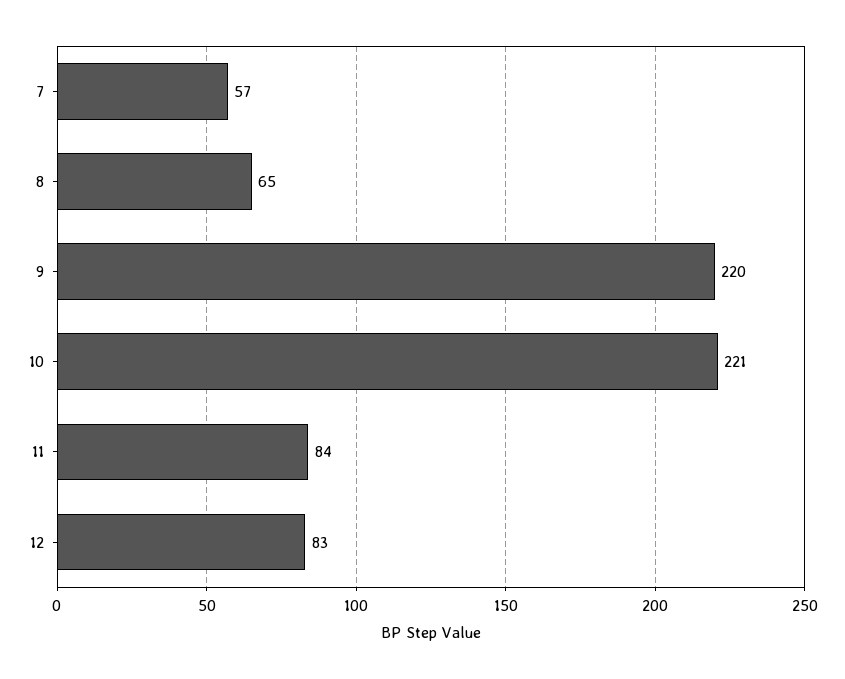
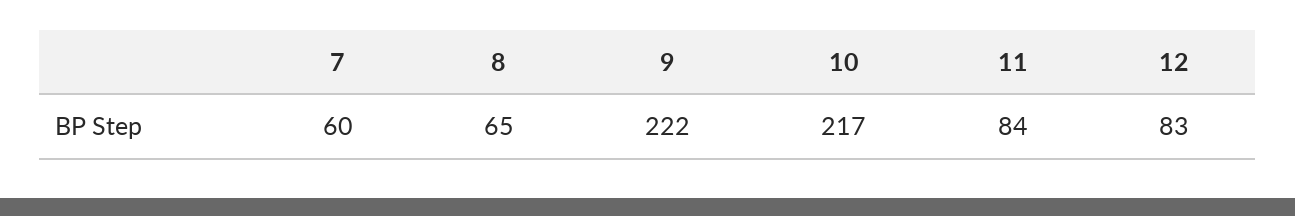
  {
-   "7": 57,
+   "7": 60,
    "8": 65,
-   "9": 220,
+   "9": 222,
-   "10": 221,
+   "10": 217,
    "11": 84,
    "12": 83
  }

